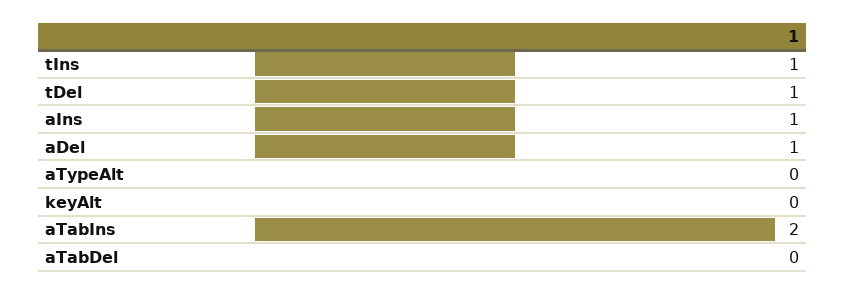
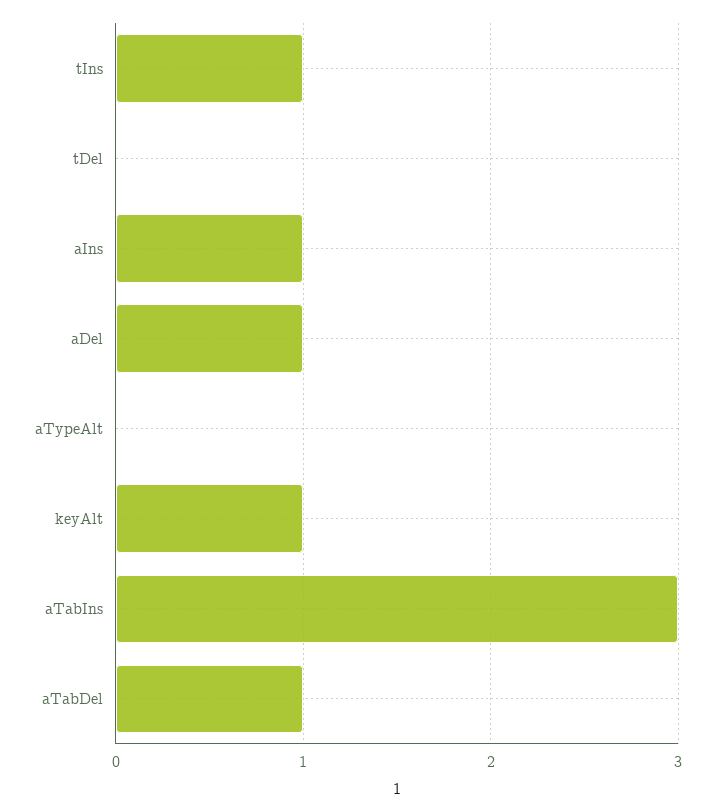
  {
    "tIns": 1,
-   "tDel": 1,
+   "tDel": 0,
    "aIns": 1,
    "aDel": 1,
    "aTypeAlt": 0,
-   "keyAlt": 0,
+   "keyAlt": 1,
-   "aTabIns": 2,
+   "aTabIns": 3,
-   "aTabDel": 0
+   "aTabDel": 1
  }

